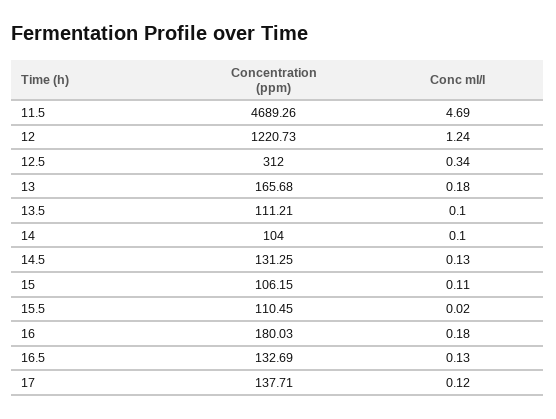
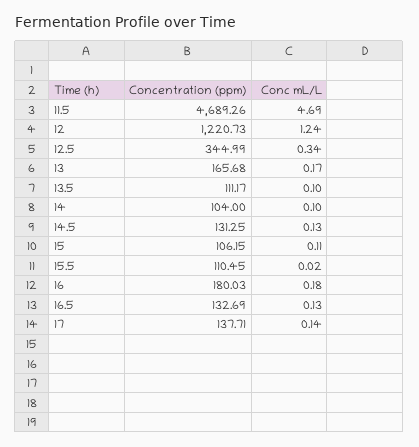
  {
    "Concentration (ppm)": {
      "11.5": 4689.26,
      "12": 1220.73,
-     "12.5": 312,
+     "12.5": 344.99,
      "13": 165.68,
-     "13.5": 111.21,
+     "13.5": 111.17,
      "14": 104,
      "14.5": 131.25,
      "15": 106.15,
      "15.5": 110.45,
      "16": 180.03,
      "16.5": 132.69,
      "17": 137.71
    },
    "Conc ml/l": {
      "11.5": 4.69,
      "12": 1.24,
      "12.5": 0.34,
-     "13": 0.18,
+     "13": 0.17,
      "13.5": 0.1,
      "14": 0.1,
      "14.5": 0.13,
      "15": 0.11,
      "15.5": 0.02,
      "16": 0.18,
      "16.5": 0.13,
-     "17": 0.12
+     "17": 0.14
    }
  }

